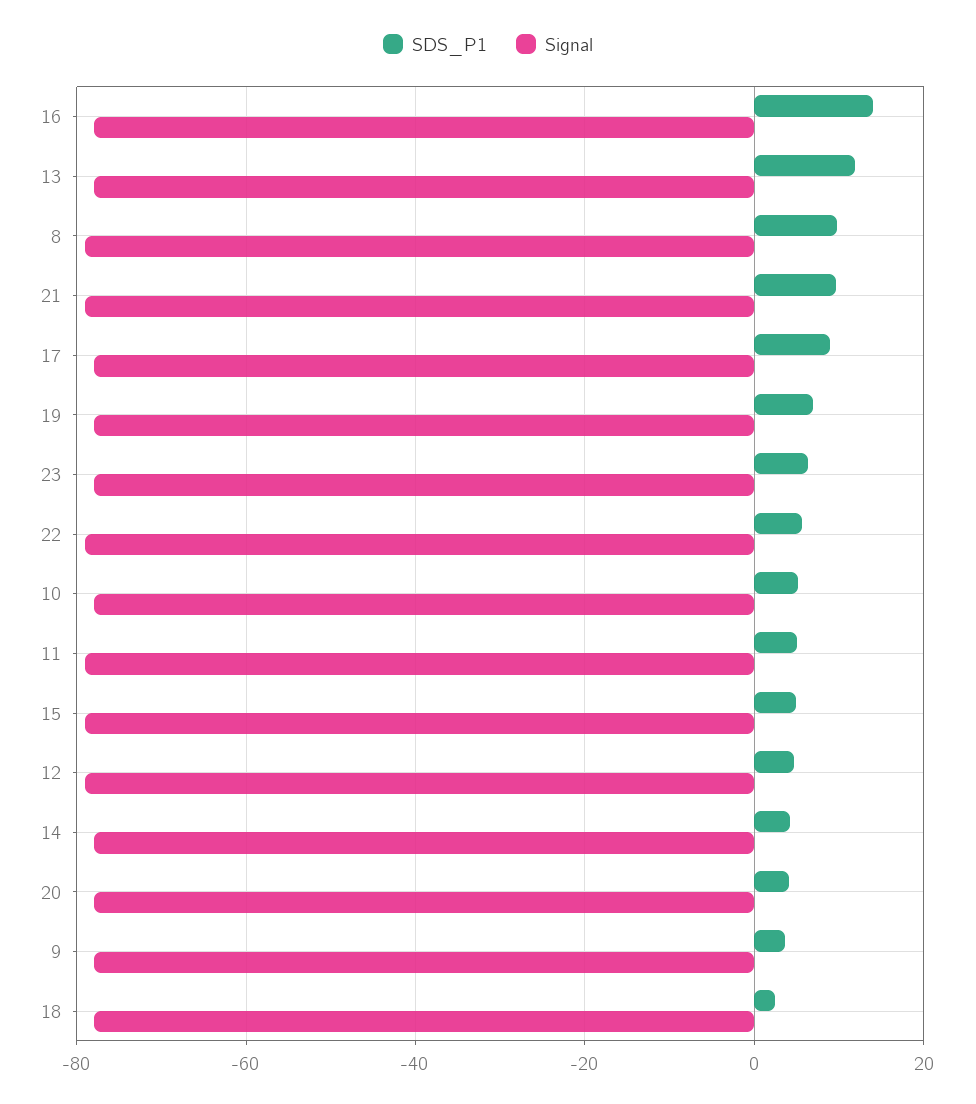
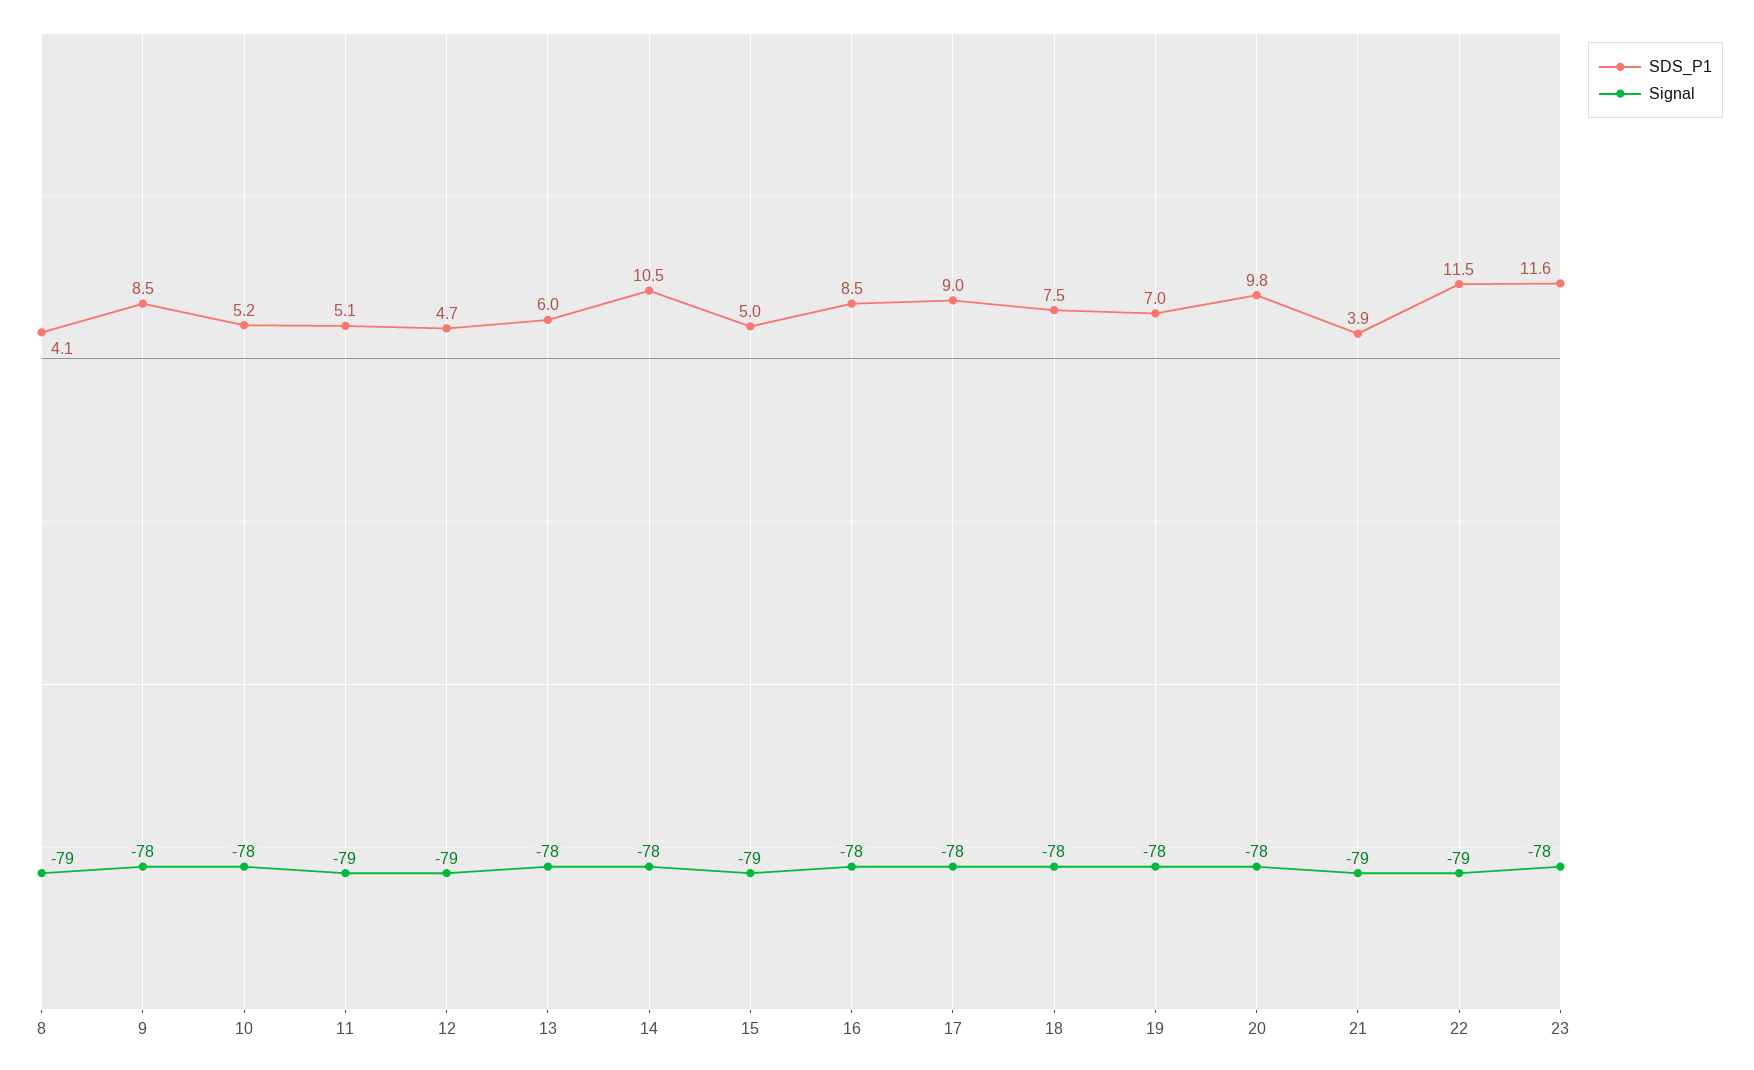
  {
    "SDS_P1": {
-     "16": 14,
+     "16": 8.5,
-     "13": 12,
+     "13": 6,
-     "8": 10,
+     "8": 4.1,
-     "21": 10,
+     "21": 3.9,
      "17": 9,
      "19": 7,
-     "23": 6,
+     "23": 11.6,
-     "22": 6,
+     "22": 11.5,
      "10": 5.2,
      "11": 5.1,
      "15": 5,
      "12": 4.7,
-     "14": 4,
+     "14": 10.5,
-     "20": 4,
+     "20": 9.8,
-     "9": 4,
+     "9": 8.5,
-     "18": 2
+     "18": 7.5
    },
    "Signal": {
      "16": -78,
      "13": -78,
      "8": -79,
      "21": -79,
      "17": -78,
      "19": -78,
      "23": -78,
      "22": -79,
      "10": -78,
      "11": -79,
      "15": -79,
      "12": -79,
      "14": -78,
      "20": -78,
      "9": -78,
      "18": -78
    }
  }

